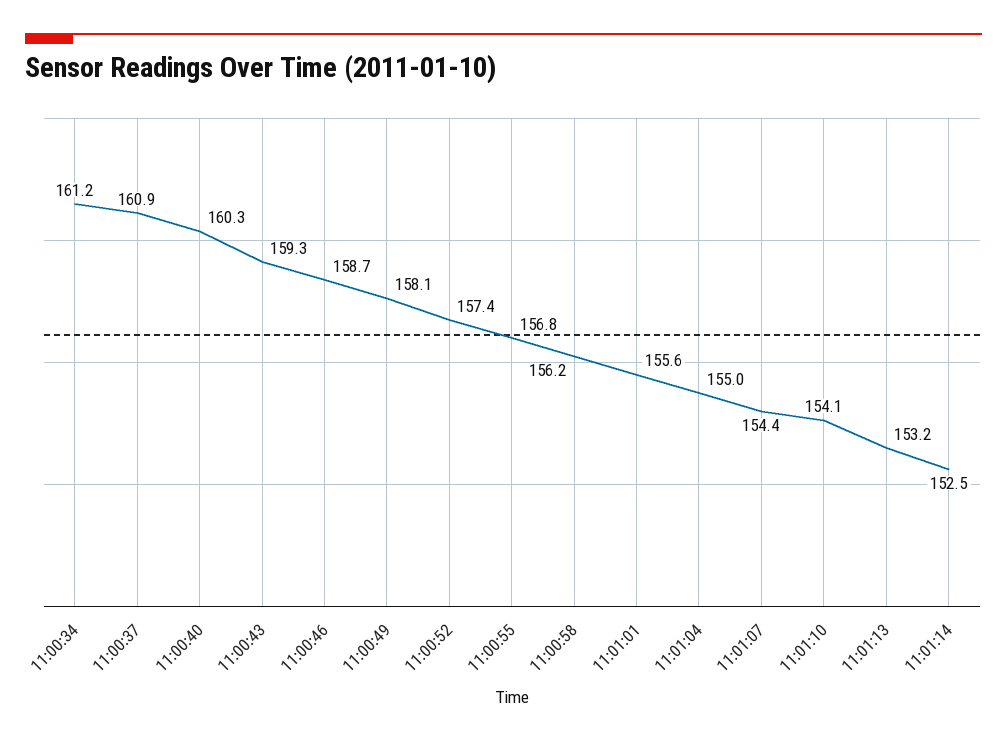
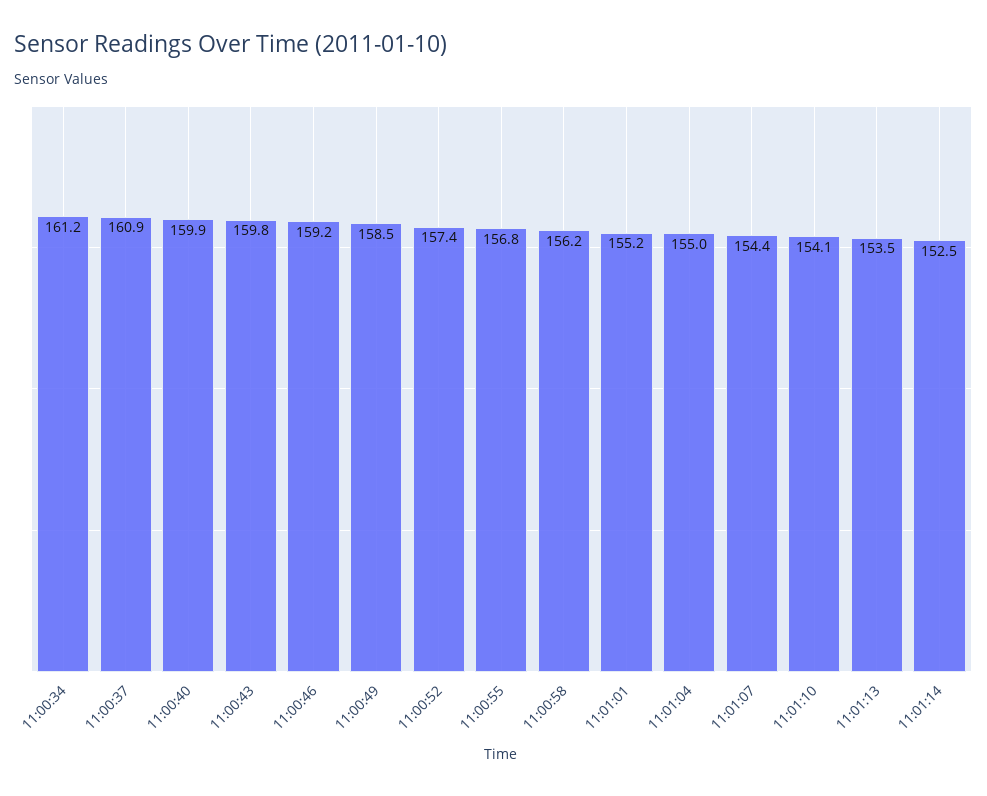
  {
    "11:00:34": 161.2,
    "11:00:37": 160.9,
-   "11:00:40": 160.3,
+   "11:00:40": 159.9,
-   "11:00:43": 159.3,
+   "11:00:43": 159.8,
-   "11:00:46": 158.7,
+   "11:00:46": 159.2,
-   "11:00:49": 158.1,
+   "11:00:49": 158.5,
    "11:00:52": 157.4,
    "11:00:55": 156.8,
    "11:00:58": 156.2,
-   "11:01:01": 155.6,
+   "11:01:01": 155.2,
    "11:01:04": 155,
    "11:01:07": 154.4,
    "11:01:10": 154.1,
-   "11:01:13": 153.2,
+   "11:01:13": 153.5,
    "11:01:14": 152.5
  }

